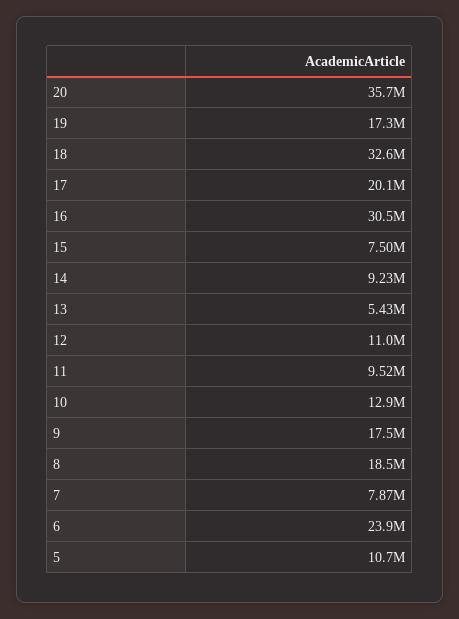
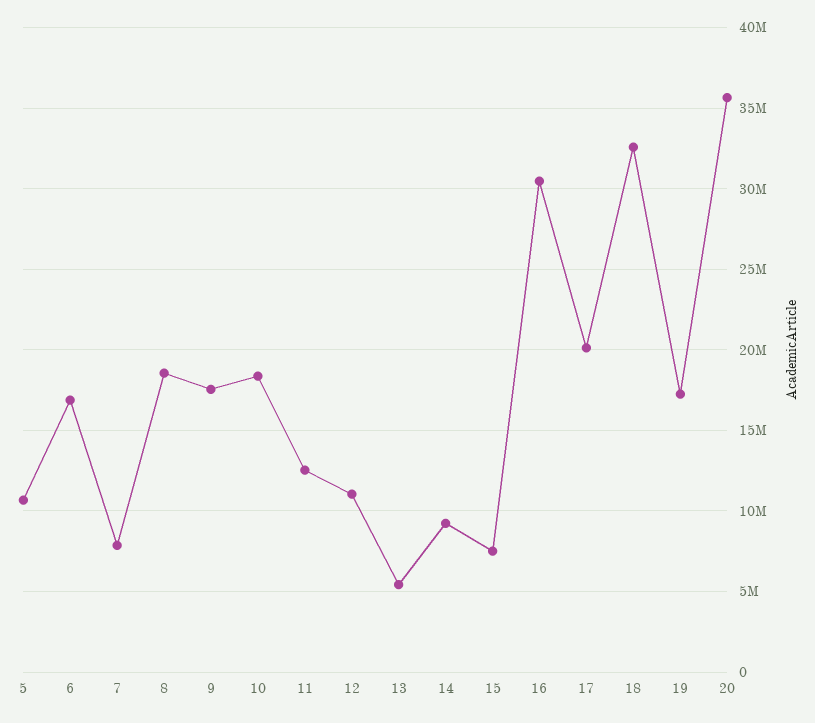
  {
    "20": 35700000,
    "19": 17300000,
    "18": 32600000,
    "17": 20100000,
    "16": 30500000,
    "15": 7500000,
    "14": 9230000,
    "13": 5430000,
    "12": 11000000,
-   "11": 9520000,
+   "11": 12500000,
-   "10": 12900000,
+   "10": 18500000,
    "9": 17500000,
    "8": 18500000,
    "7": 7870000,
-   "6": 23900000,
+   "6": 17000000,
    "5": 10700000
  }

